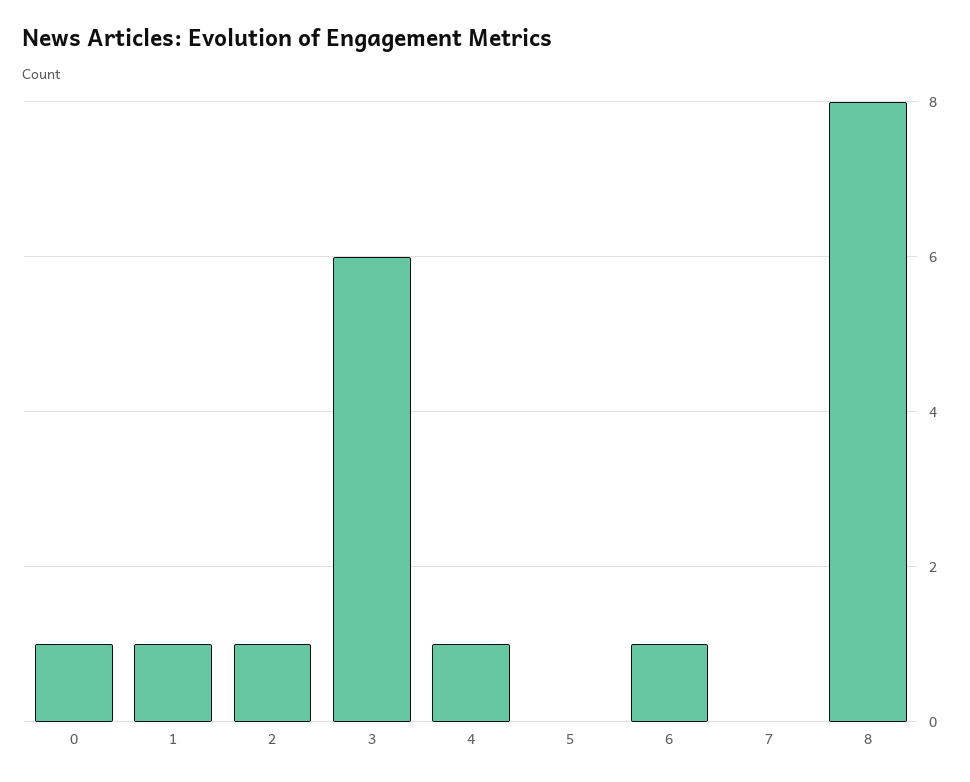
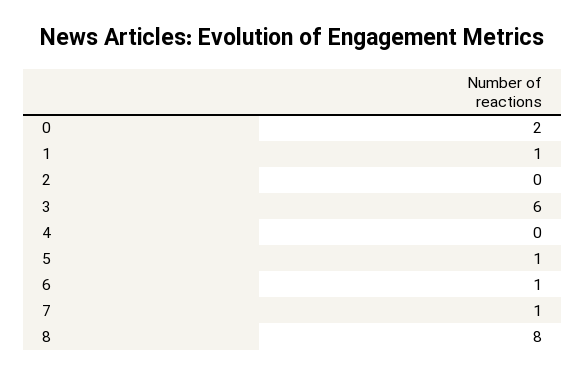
  {
-   "0": 1,
+   "0": 2,
    "1": 1,
-   "2": 1,
+   "2": 0,
    "3": 6,
-   "4": 1,
+   "4": 0,
-   "5": 0,
+   "5": 1,
    "6": 1,
-   "7": 0,
+   "7": 1,
    "8": 8
  }

